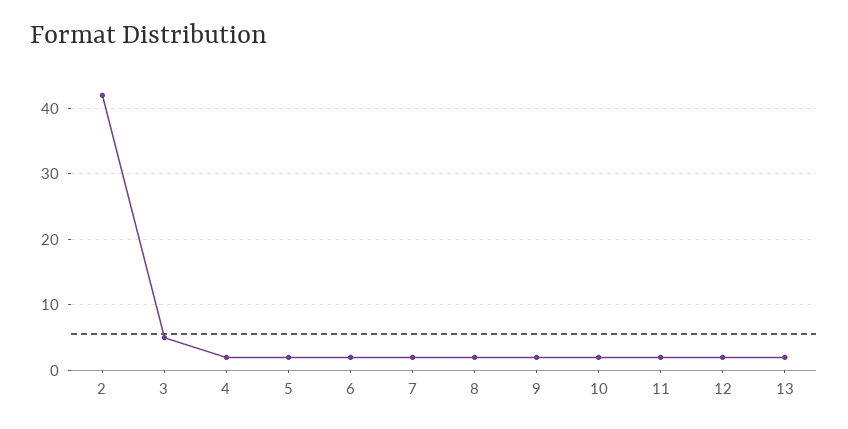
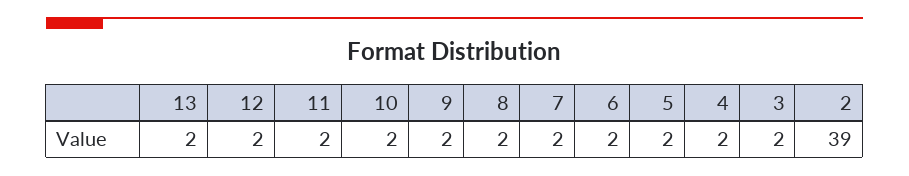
  {
-   "2": 42,
+   "2": 39,
-   "3": 5,
+   "3": 2,
    "4": 2,
    "5": 2,
    "6": 2,
    "7": 2,
    "8": 2,
    "9": 2,
    "10": 2,
    "11": 2,
    "12": 2,
    "13": 2
  }

